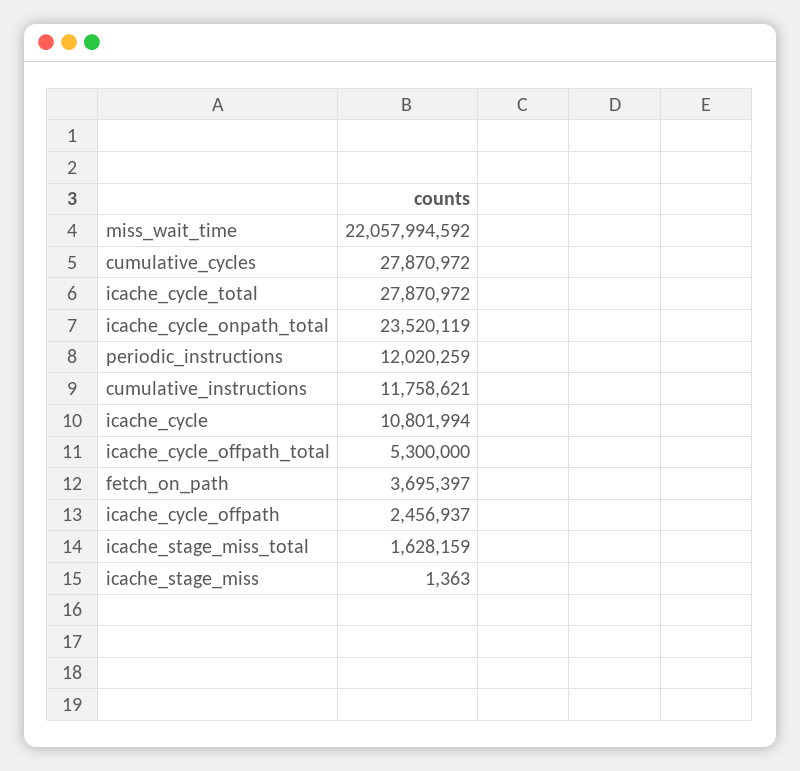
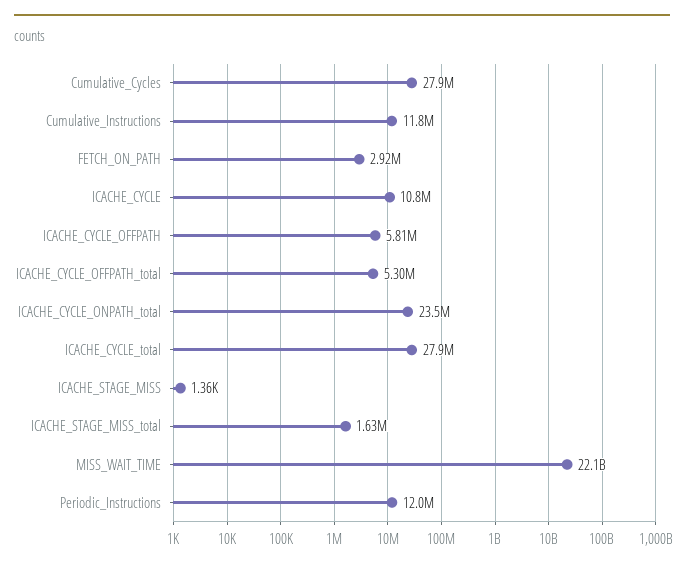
  {
    "miss_wait_time": 22057994592,
    "cumulative_cycles": 27870972,
    "icache_cycle_total": 27870972,
    "icache_cycle_onpath_total": 23520119,
    "periodic_instructions": 12020259,
    "cumulative_instructions": 11758621,
    "icache_cycle": 10801994,
    "icache_cycle_offpath_total": 5300000,
-   "fetch_on_path": 3695397,
+   "fetch_on_path": 2920000,
-   "icache_cycle_offpath": 2456937,
+   "icache_cycle_offpath": 5810000,
    "icache_stage_miss_total": 1628159,
    "icache_stage_miss": 1363
  }

